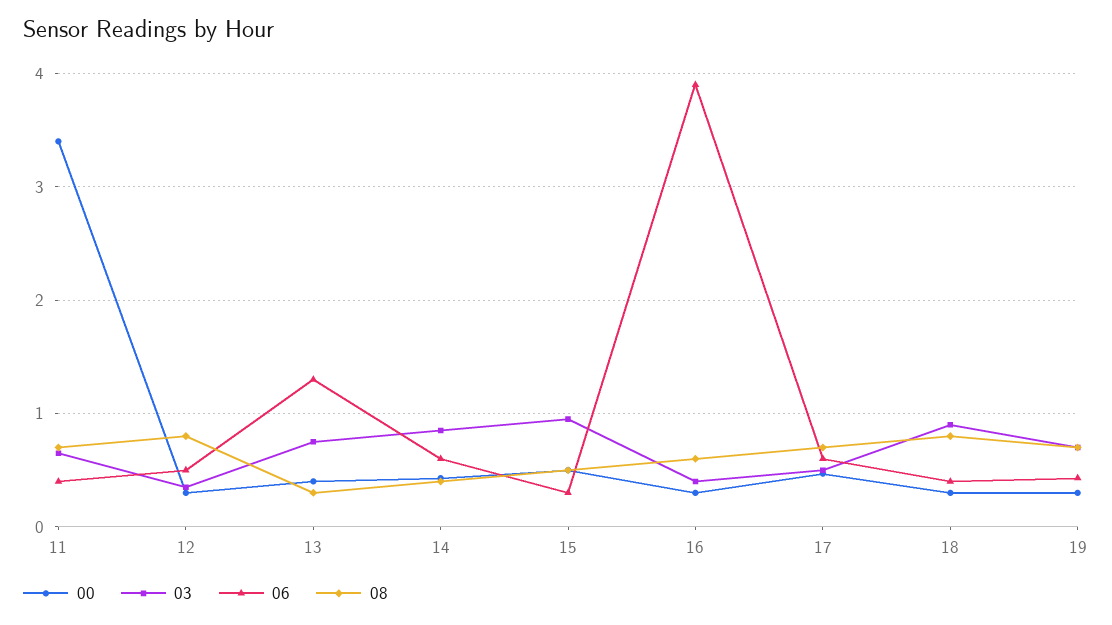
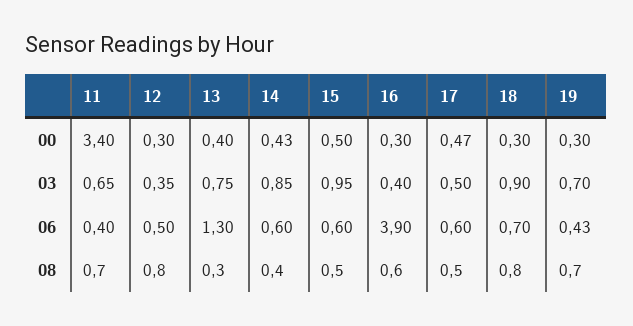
  {
    "00": {
      "11": 3.4,
      "12": 0.3,
      "13": 0.4,
      "14": 0.43,
      "15": 0.5,
      "16": 0.3,
      "17": 0.47,
      "18": 0.3,
      "19": 0.3
    },
    "03": {
      "11": 0.65,
      "12": 0.35,
      "13": 0.75,
      "14": 0.85,
      "15": 0.95,
      "16": 0.4,
      "17": 0.5,
      "18": 0.9,
      "19": 0.7
    },
    "06": {
      "11": 0.4,
      "12": 0.5,
      "13": 1.3,
      "14": 0.6,
-     "15": 0.3,
+     "15": 0.6,
      "16": 3.9,
      "17": 0.6,
-     "18": 0.4,
+     "18": 0.7,
      "19": 0.43
    },
    "08": {
      "11": 0.7,
      "12": 0.8,
      "13": 0.3,
      "14": 0.4,
      "15": 0.5,
      "16": 0.6,
-     "17": 0.7,
+     "17": 0.5,
      "18": 0.8,
      "19": 0.7
    }
  }

